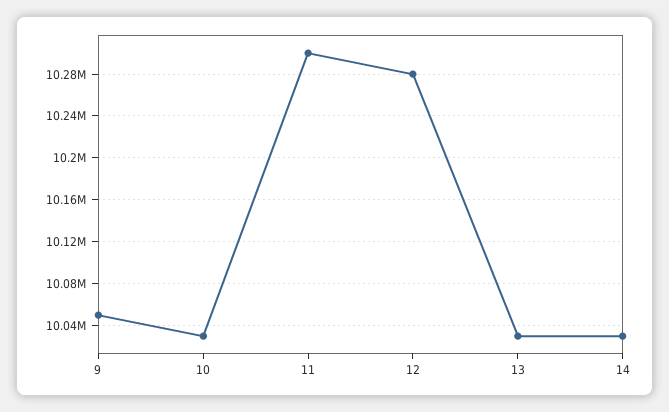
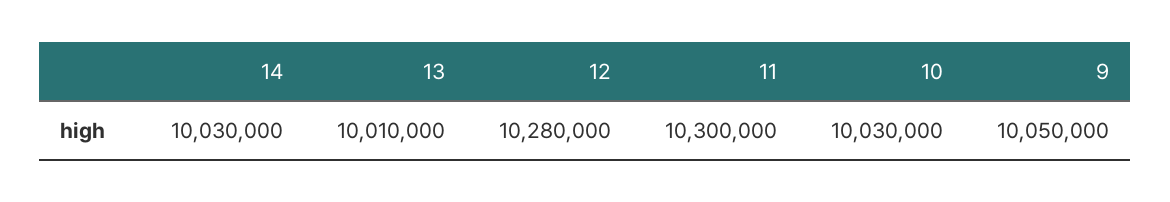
  {
    "9": 10050000,
    "10": 10030000,
    "11": 10300000,
    "12": 10280000,
-   "13": 10030000,
+   "13": 10010000,
    "14": 10030000
  }

